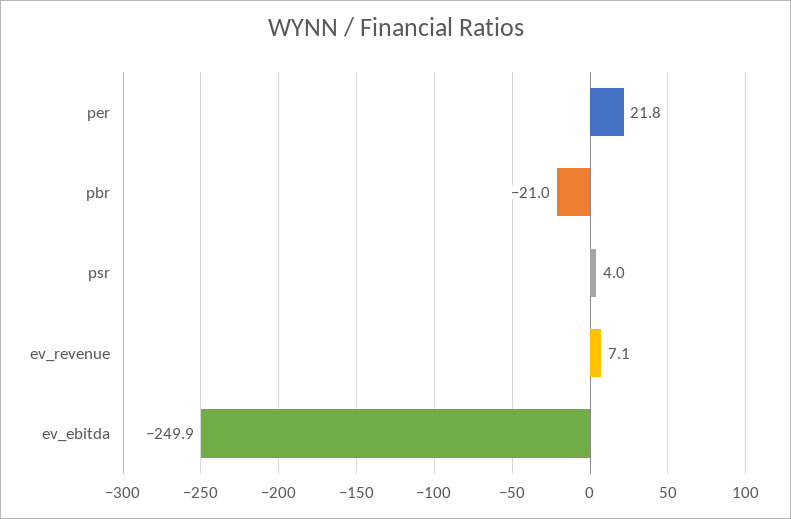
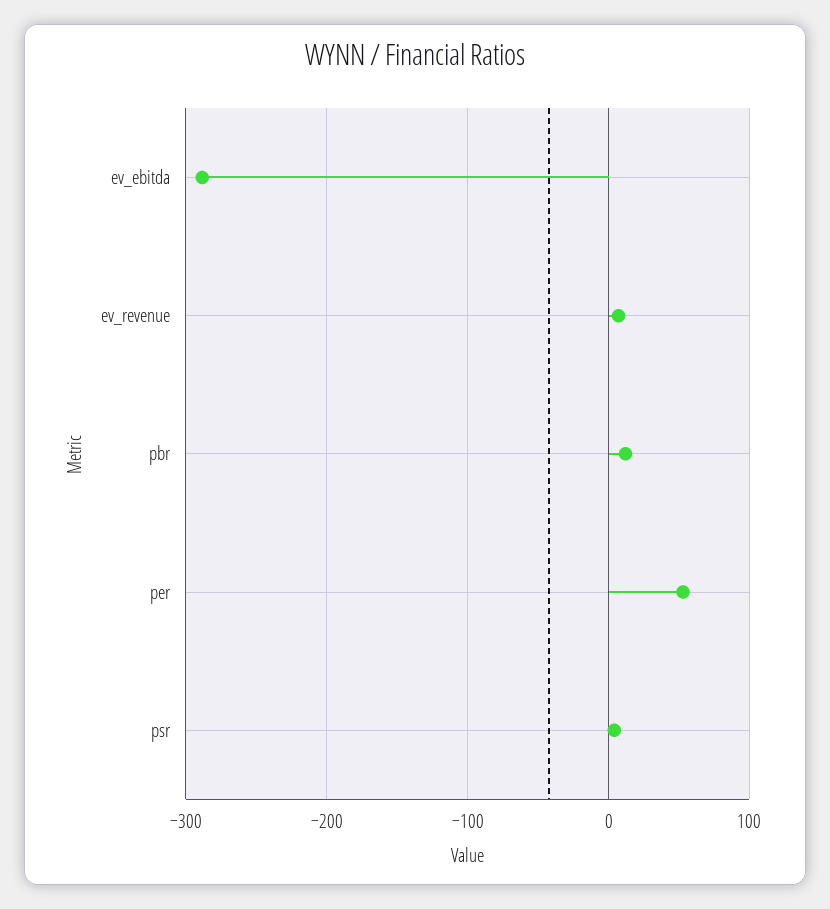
  {
-   "per": 21.8,
+   "per": 50,
-   "pbr": -21,
+   "pbr": 10,
    "psr": 4,
    "ev_revenue": 7.1,
-   "ev_ebitda": -249.9
+   "ev_ebitda": -290
  }

